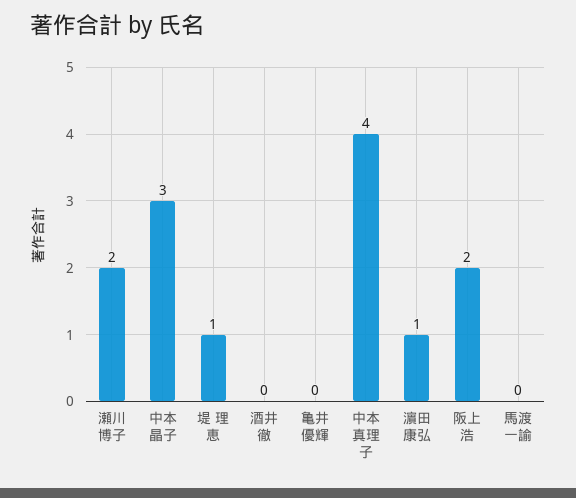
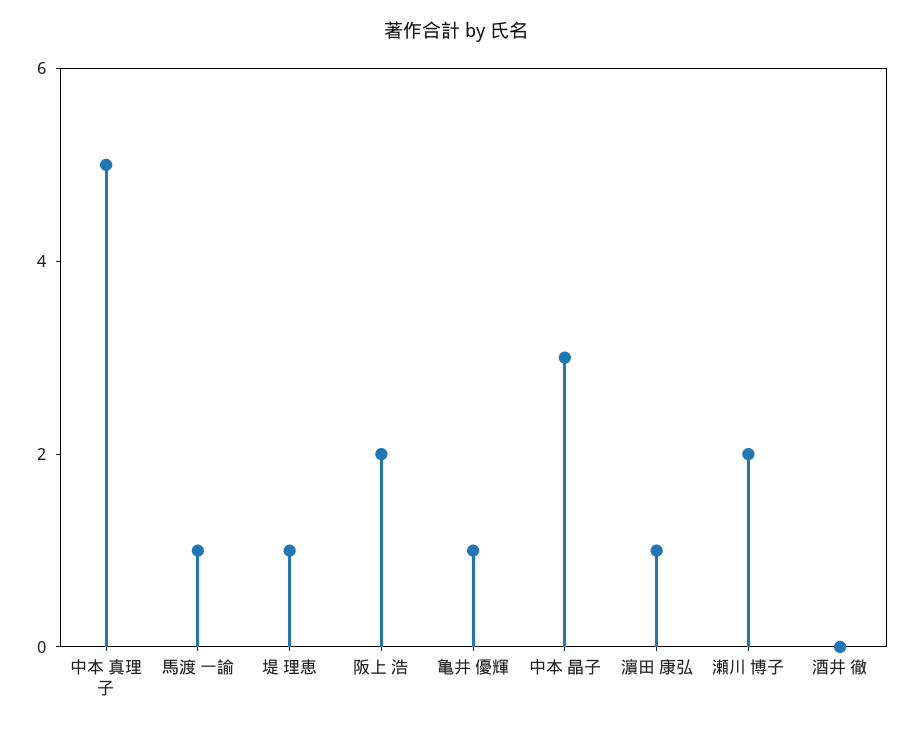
  {
    "瀬川 博子": 2,
    "中本 晶子": 3,
    "堤 理恵": 1,
    "酒井 徹": 0,
-   "亀井 優輝": 0,
+   "亀井 優輝": 1,
-   "中本 真理子": 4,
+   "中本 真理子": 5,
    "濵田 康弘": 1,
    "阪上 浩": 2,
-   "馬渡 一諭": 0
+   "馬渡 一諭": 1
  }

